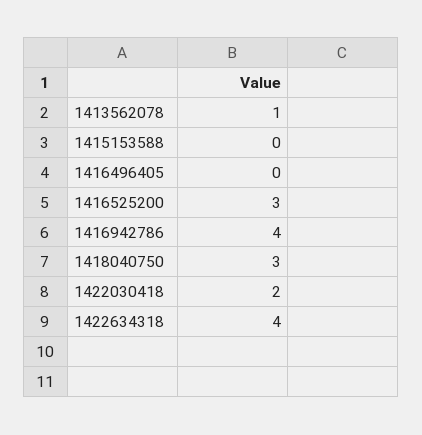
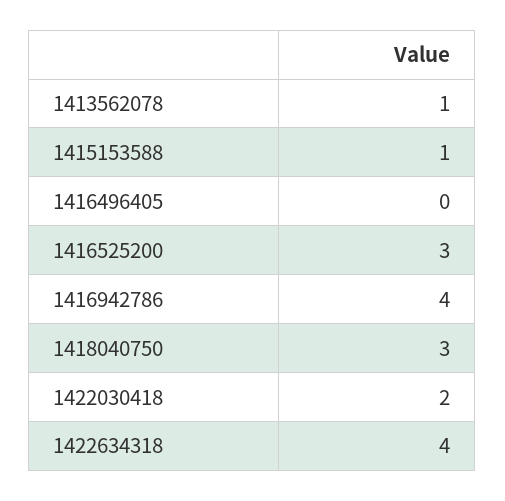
  {
    "1413562078": 1,
-   "1415153588": 0,
+   "1415153588": 1,
    "1416496405": 0,
    "1416525200": 3,
    "1416942786": 4,
    "1418040750": 3,
    "1422030418": 2,
    "1422634318": 4
  }

